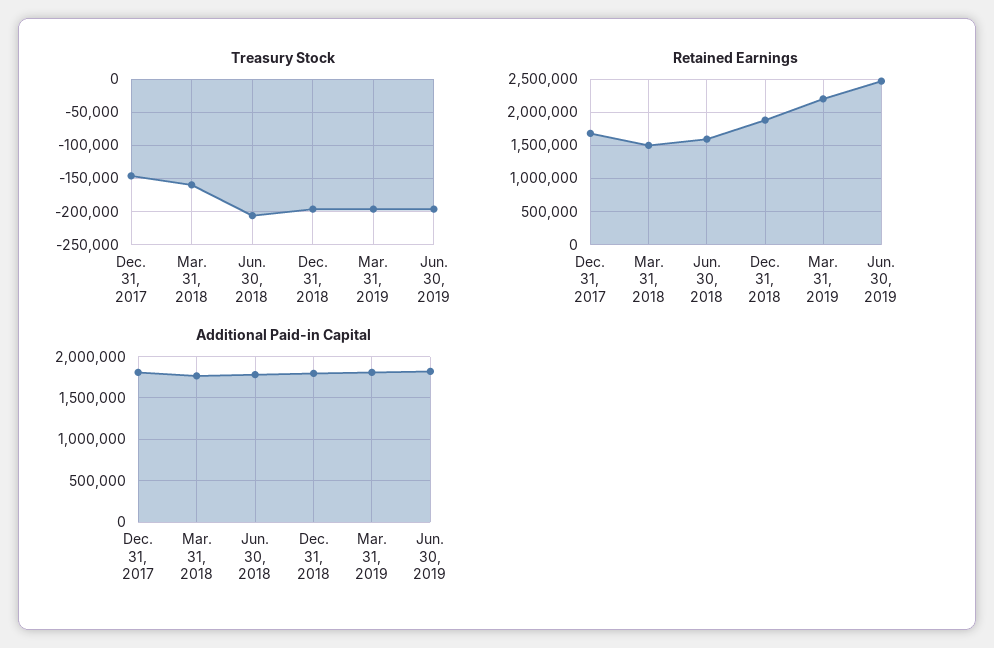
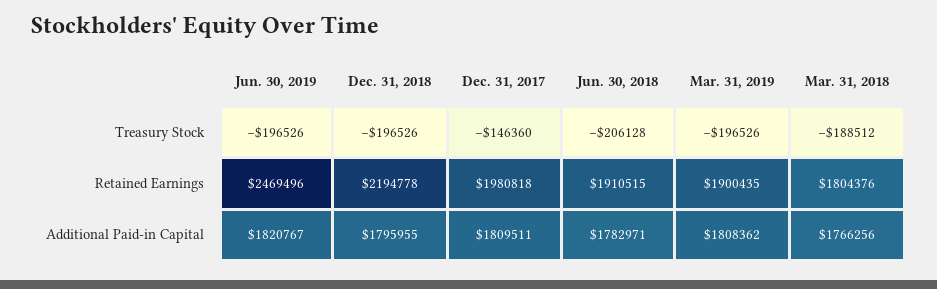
  {
    "Treasury Stock": {
      "Dec. 31, 2017": -146360,
-     "Mar. 31, 2018": -160000,
+     "Mar. 31, 2018": -188512,
      "Jun. 30, 2018": -206128,
      "Dec. 31, 2018": -196526,
      "Mar. 31, 2019": -196526,
      "Jun. 30, 2019": -196526
    },
    "Retained Earnings": {
-     "Dec. 31, 2017": 1700000,
+     "Dec. 31, 2017": 1980818,
-     "Mar. 31, 2018": 1500000,
+     "Mar. 31, 2018": 1804376,
-     "Jun. 30, 2018": 1600000,
+     "Jun. 30, 2018": 1910515,
-     "Dec. 31, 2018": 1900000,
+     "Dec. 31, 2018": 2194778,
-     "Mar. 31, 2019": 2200000,
+     "Mar. 31, 2019": 1900435,
      "Jun. 30, 2019": 2469496
    },
    "Additional Paid-in Capital": {
      "Dec. 31, 2017": 1809511,
      "Mar. 31, 2018": 1766256,
      "Jun. 30, 2018": 1782971,
      "Dec. 31, 2018": 1795955,
      "Mar. 31, 2019": 1808362,
      "Jun. 30, 2019": 1820767
    }
  }

